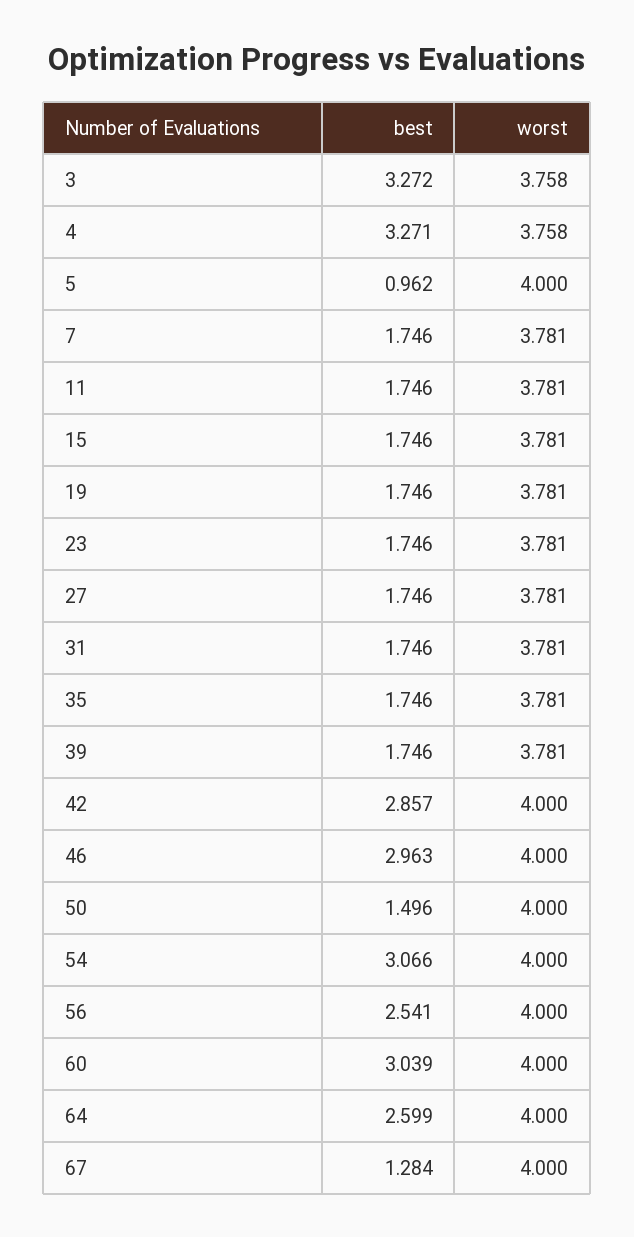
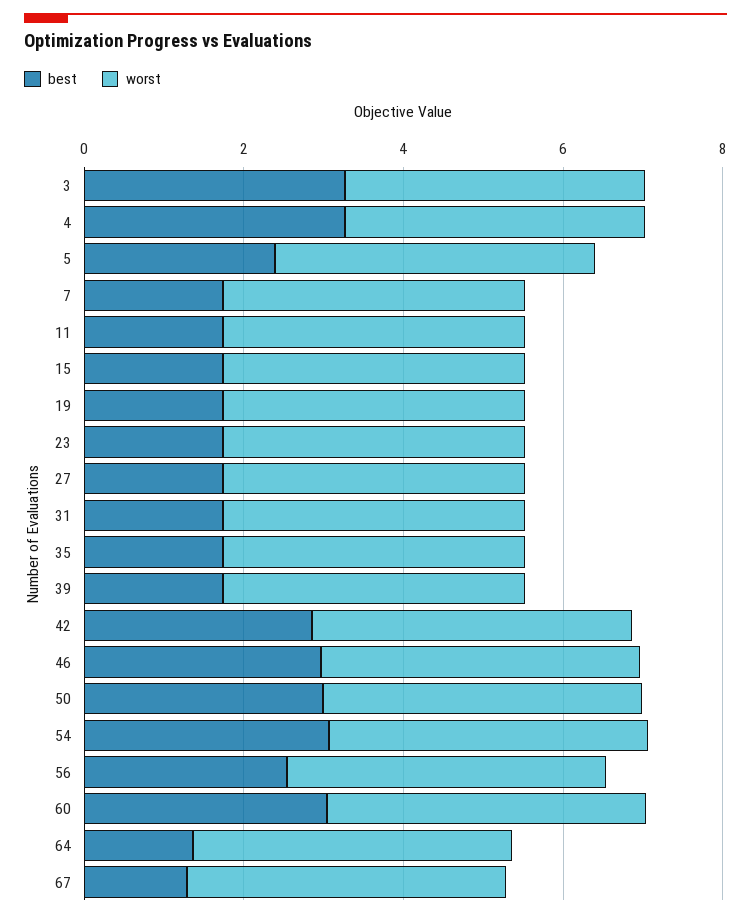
  {
    "best": {
      "3": 3.272,
      "4": 3.271,
-     "5": 0.962,
+     "5": 2.5,
      "7": 1.746,
      "11": 1.746,
      "15": 1.746,
      "19": 1.746,
      "23": 1.746,
      "27": 1.746,
      "31": 1.746,
      "35": 1.746,
      "39": 1.746,
      "42": 2.857,
      "46": 2.963,
-     "50": 1.496,
+     "50": 3,
      "54": 3.066,
      "56": 2.541,
      "60": 3.039,
-     "64": 2.599,
+     "64": 1.5,
      "67": 1.284
    },
    "worst": {
      "3": 3.758,
      "4": 3.758,
      "5": 4,
      "7": 3.781,
      "11": 3.781,
      "15": 3.781,
      "19": 3.781,
      "23": 3.781,
      "27": 3.781,
      "31": 3.781,
      "35": 3.781,
      "39": 3.781,
      "42": 4,
      "46": 4,
      "50": 4,
      "54": 4,
      "56": 4,
      "60": 4,
      "64": 4,
      "67": 4
    }
  }

